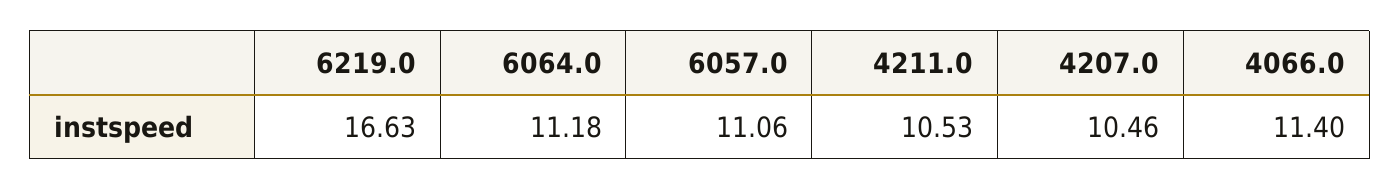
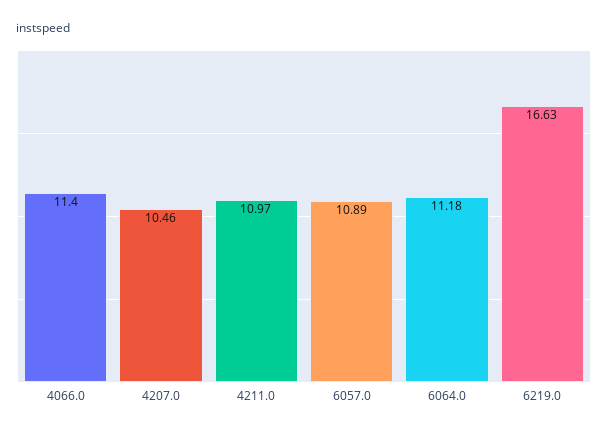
  {
    "6219.0": 16.63,
    "6064.0": 11.18,
-   "6057.0": 11.06,
+   "6057.0": 10.89,
-   "4211.0": 10.53,
+   "4211.0": 10.97,
    "4207.0": 10.46,
    "4066.0": 11.4
  }

